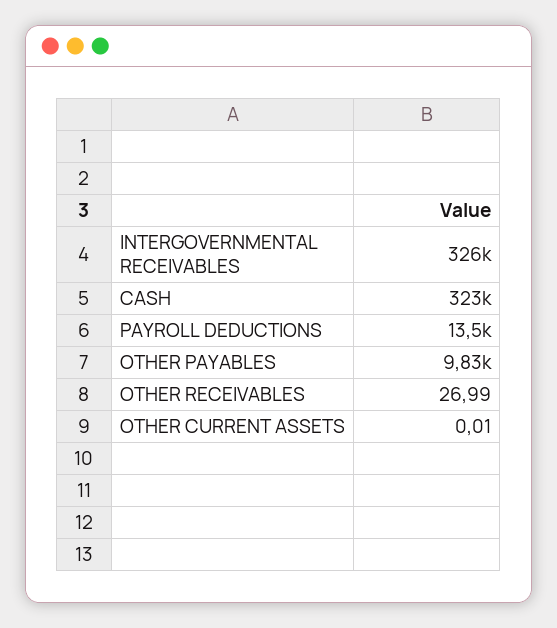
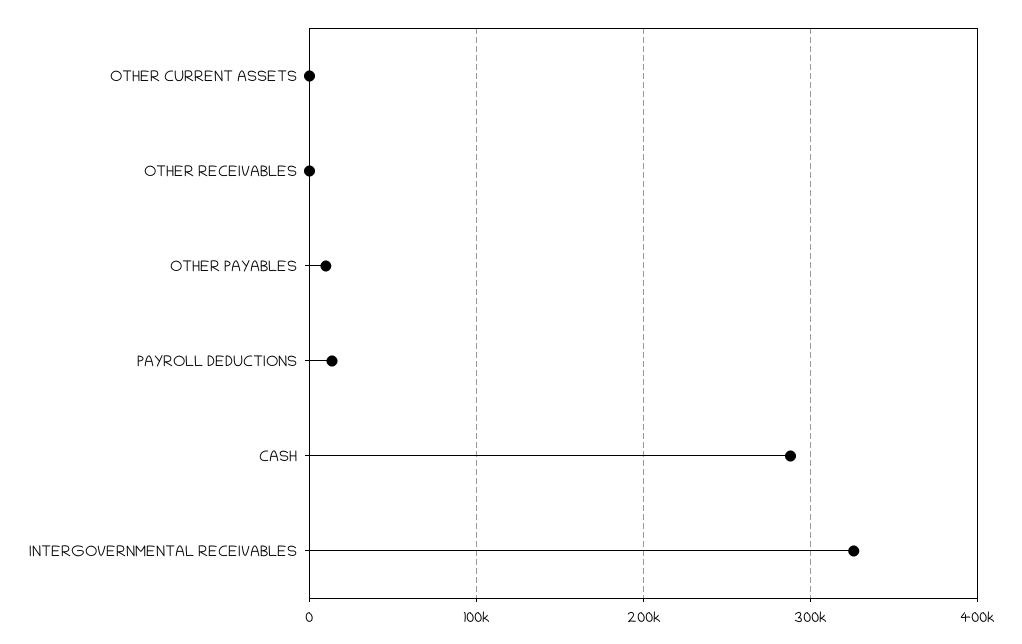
  {
    "INTERGOVERNMENTAL RECEIVABLES": 326000,
-   "CASH": 323000,
+   "CASH": 290000,
    "PAYROLL DEDUCTIONS": 13500,
    "OTHER PAYABLES": 9830,
    "OTHER RECEIVABLES": 26.99,
    "OTHER CURRENT ASSETS": 0.01
  }

